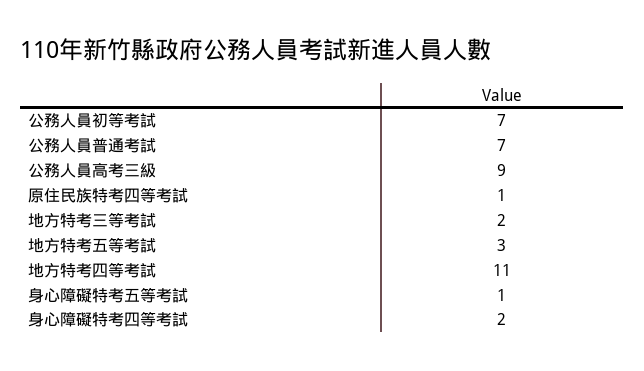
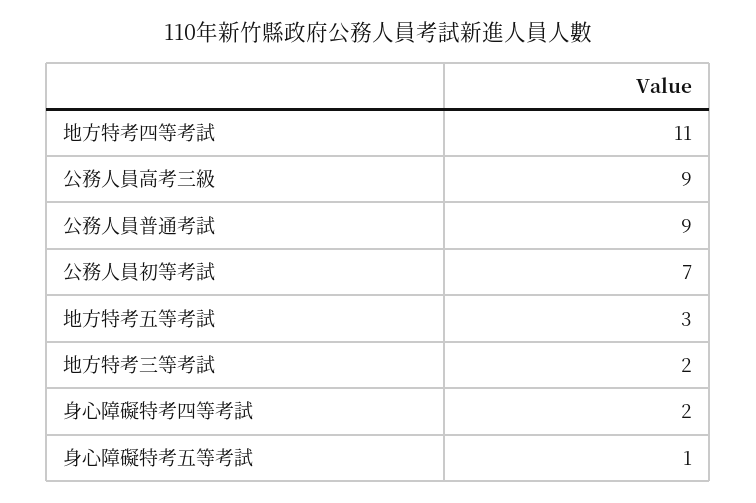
  {
    "公務人員初等考試": 7,
-   "公務人員普通考試": 7,
+   "公務人員普通考試": 9,
    "公務人員高考三級": 9,
-   "原住民族特考四等考試": 1,
    "地方特考三等考試": 2,
    "地方特考五等考試": 3,
    "地方特考四等考試": 11,
    "身心障礙特考五等考試": 1,
    "身心障礙特考四等考試": 2
  }

